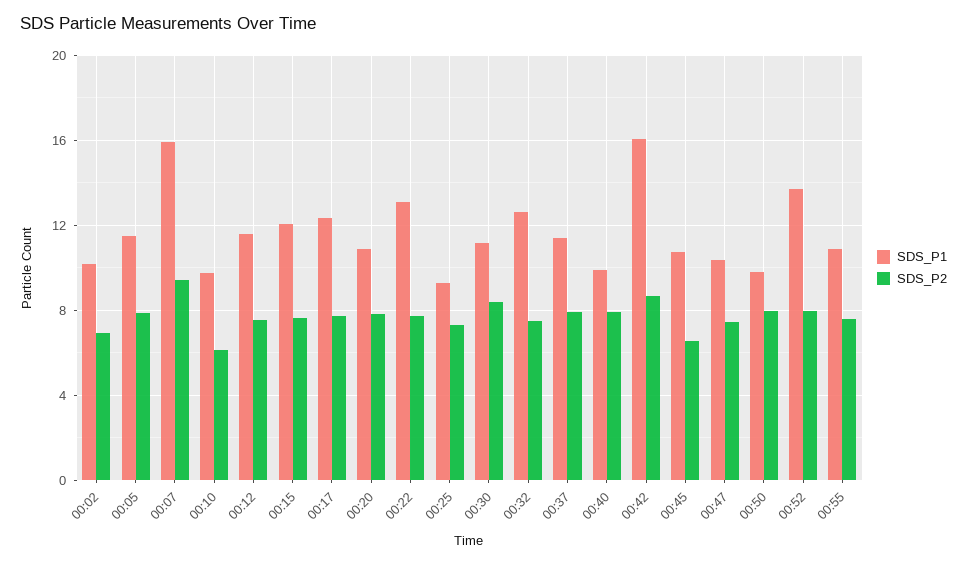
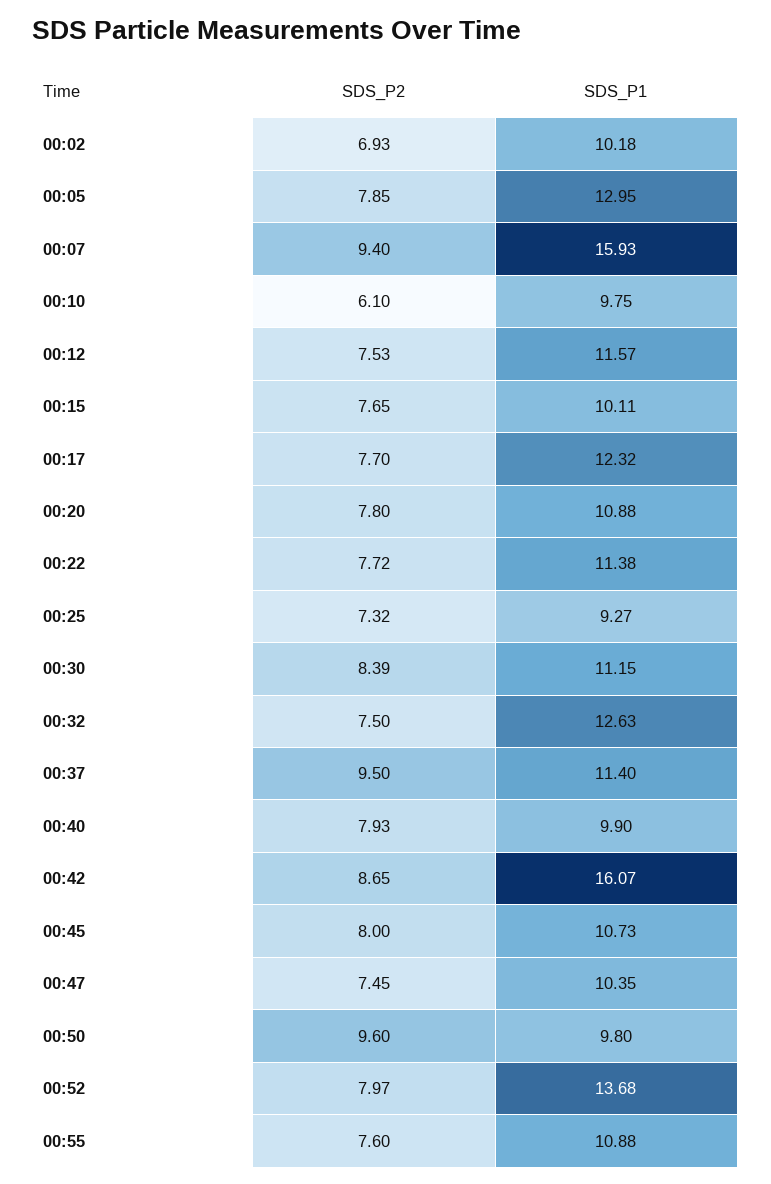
  {
    "SDS_P1": {
      "00:02": 10.18,
-     "00:05": 11.5,
+     "00:05": 12.95,
      "00:07": 15.93,
      "00:10": 9.75,
      "00:12": 11.57,
-     "00:15": 12,
+     "00:15": 10.11,
      "00:17": 12.32,
      "00:20": 10.88,
-     "00:22": 13,
+     "00:22": 11.38,
      "00:25": 9.27,
      "00:30": 11.15,
      "00:32": 12.63,
      "00:37": 11.4,
      "00:40": 9.9,
      "00:42": 16.07,
      "00:45": 10.73,
      "00:47": 10.35,
      "00:50": 9.8,
      "00:52": 13.68,
      "00:55": 10.88
    },
    "SDS_P2": {
      "00:02": 6.93,
      "00:05": 7.85,
      "00:07": 9.4,
      "00:10": 6.1,
      "00:12": 7.53,
      "00:15": 7.65,
      "00:17": 7.7,
      "00:20": 7.8,
      "00:22": 7.72,
      "00:25": 7.32,
      "00:30": 8.39,
      "00:32": 7.5,
-     "00:37": 8,
+     "00:37": 9.5,
      "00:40": 7.93,
      "00:42": 8.65,
-     "00:45": 6.5,
+     "00:45": 8,
      "00:47": 7.45,
-     "00:50": 8,
+     "00:50": 9.6,
      "00:52": 7.97,
      "00:55": 7.6
    }
  }

